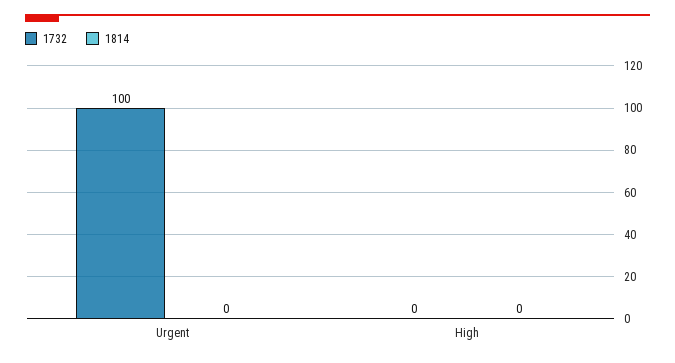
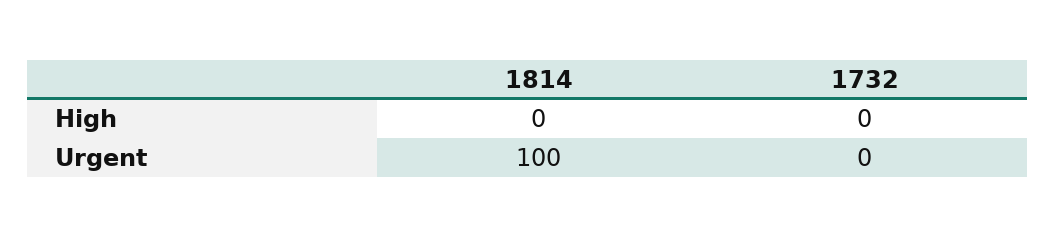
  {
    "1732": {
-     "Urgent": 100,
+     "Urgent": 0,
      "High": 0
    },
    "1814": {
-     "Urgent": 0,
+     "Urgent": 100,
      "High": 0
    }
  }

